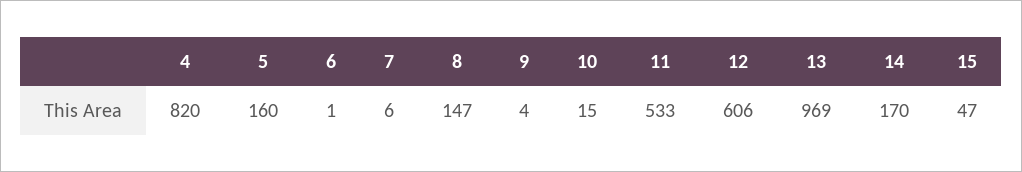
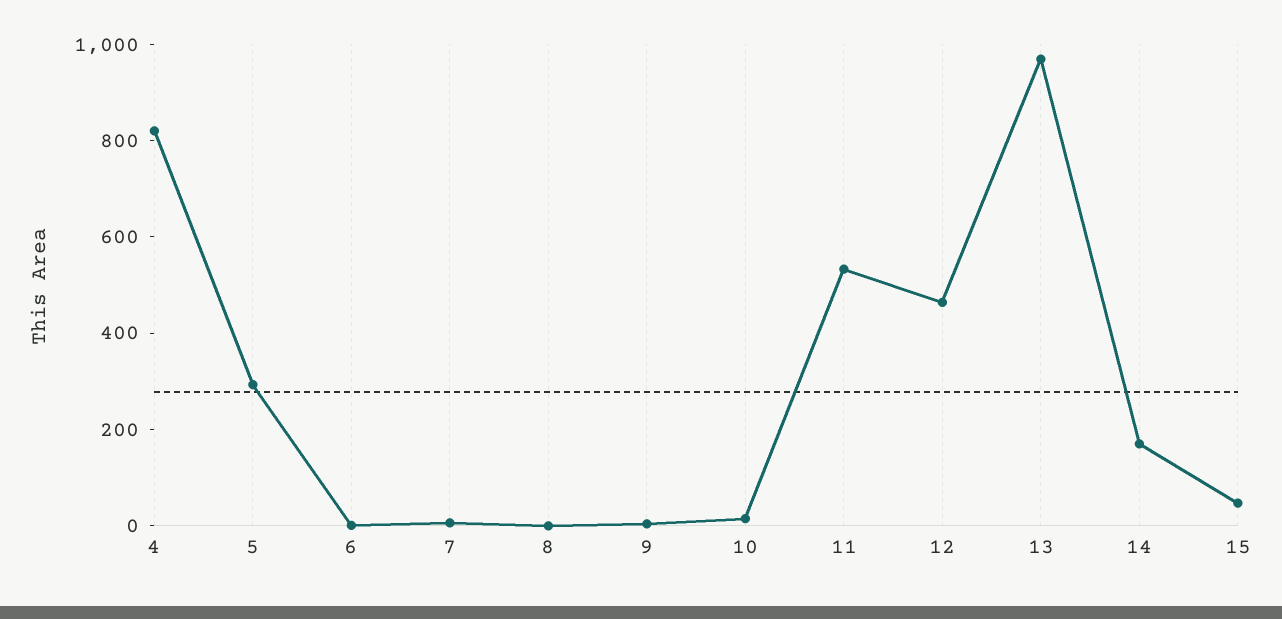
  {
    "4": 820,
-   "5": 160,
+   "5": 300,
    "6": 1,
    "7": 6,
-   "8": 147,
+   "8": 0,
    "9": 4,
    "10": 15,
    "11": 533,
-   "12": 606,
+   "12": 450,
    "13": 969,
    "14": 170,
    "15": 47
  }

